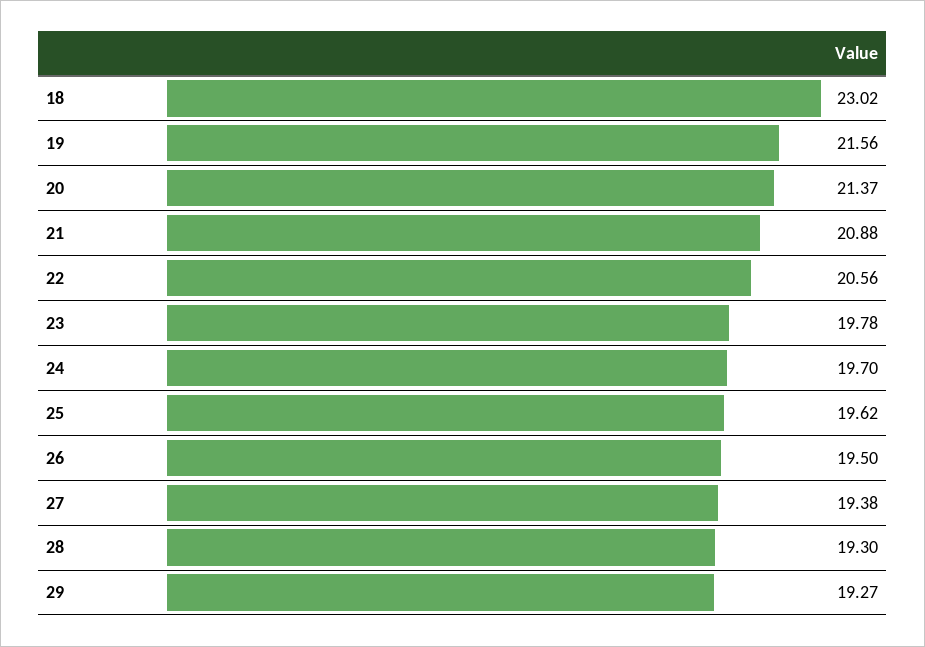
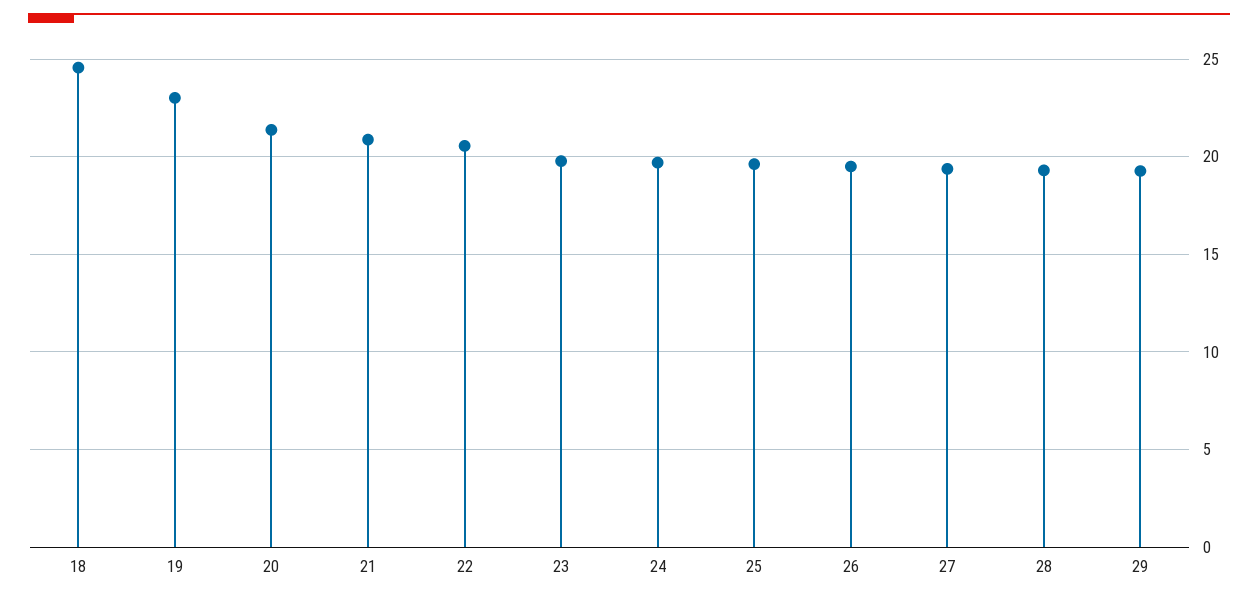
  {
-   "18": 23.02,
+   "18": 24.5,
-   "19": 21.56,
+   "19": 23,
    "20": 21.37,
    "21": 20.88,
    "22": 20.56,
    "23": 19.78,
    "24": 19.7,
    "25": 19.62,
    "26": 19.5,
    "27": 19.38,
    "28": 19.3,
    "29": 19.27
  }

